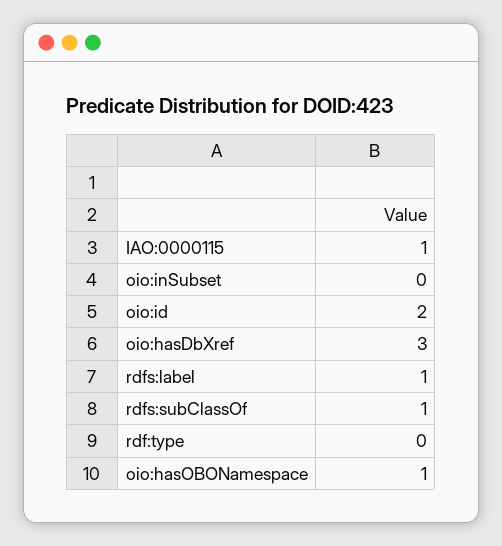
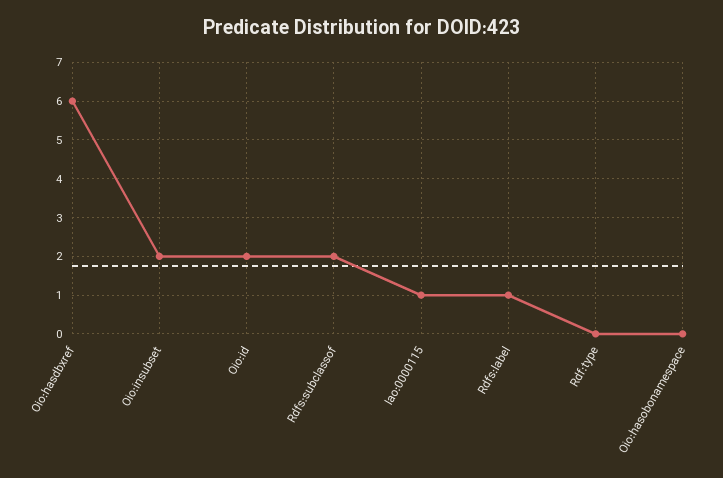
  {
    "IAO:0000115": 1,
-   "oio:inSubset": 0,
+   "oio:inSubset": 2,
    "oio:id": 2,
-   "oio:hasDbXref": 3,
+   "oio:hasDbXref": 6,
    "rdfs:label": 1,
-   "rdfs:subClassOf": 1,
+   "rdfs:subClassOf": 2,
    "rdf:type": 0,
-   "oio:hasOBONamespace": 1
+   "oio:hasOBONamespace": 0
  }

